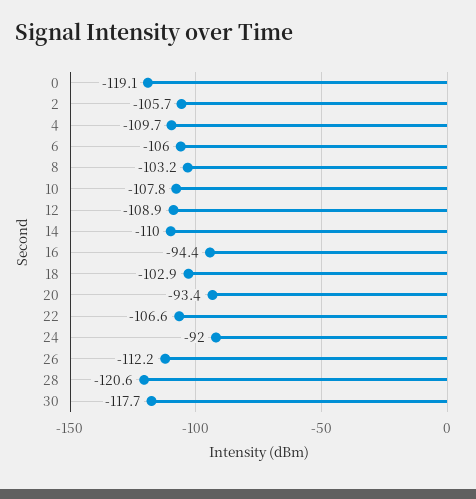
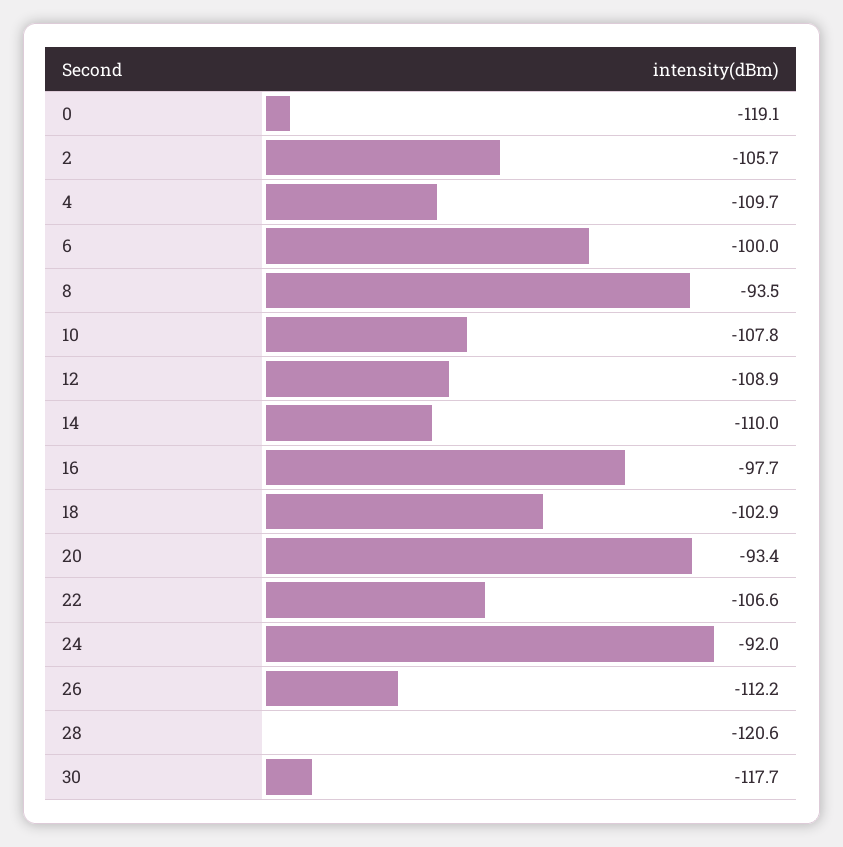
  {
    "0": -119.1,
    "2": -105.7,
    "4": -109.7,
-   "6": -106,
+   "6": -100,
-   "8": -103.2,
+   "8": -93.5,
    "10": -107.8,
    "12": -108.9,
    "14": -110,
-   "16": -94.4,
+   "16": -97.7,
    "18": -102.9,
    "20": -93.4,
    "22": -106.6,
    "24": -92,
    "26": -112.2,
    "28": -120.6,
    "30": -117.7
  }

